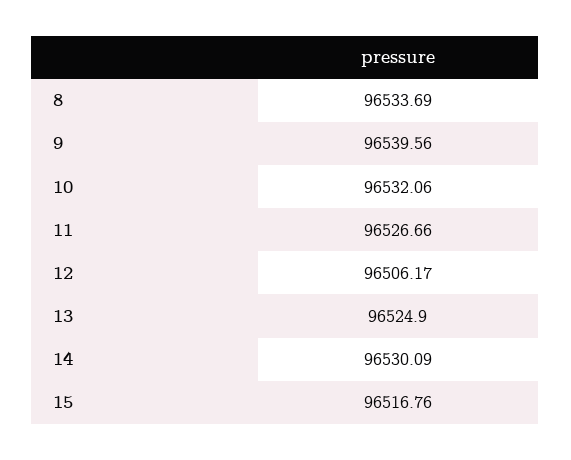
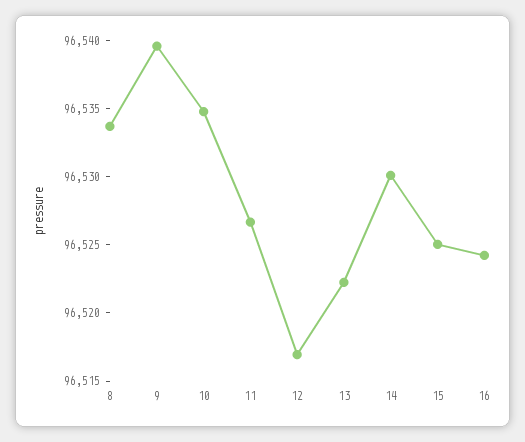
  {
    "8": 96533.69,
    "9": 96539.56,
-   "10": 96532.06,
+   "10": 96535,
    "11": 96526.66,
-   "12": 96506.17,
+   "12": 96517,
-   "13": 96524.9,
+   "13": 96522,
    "14": 96530.09,
-   "15": 96516.76
+   "15": 96525,
+   "16": 96524
  }

